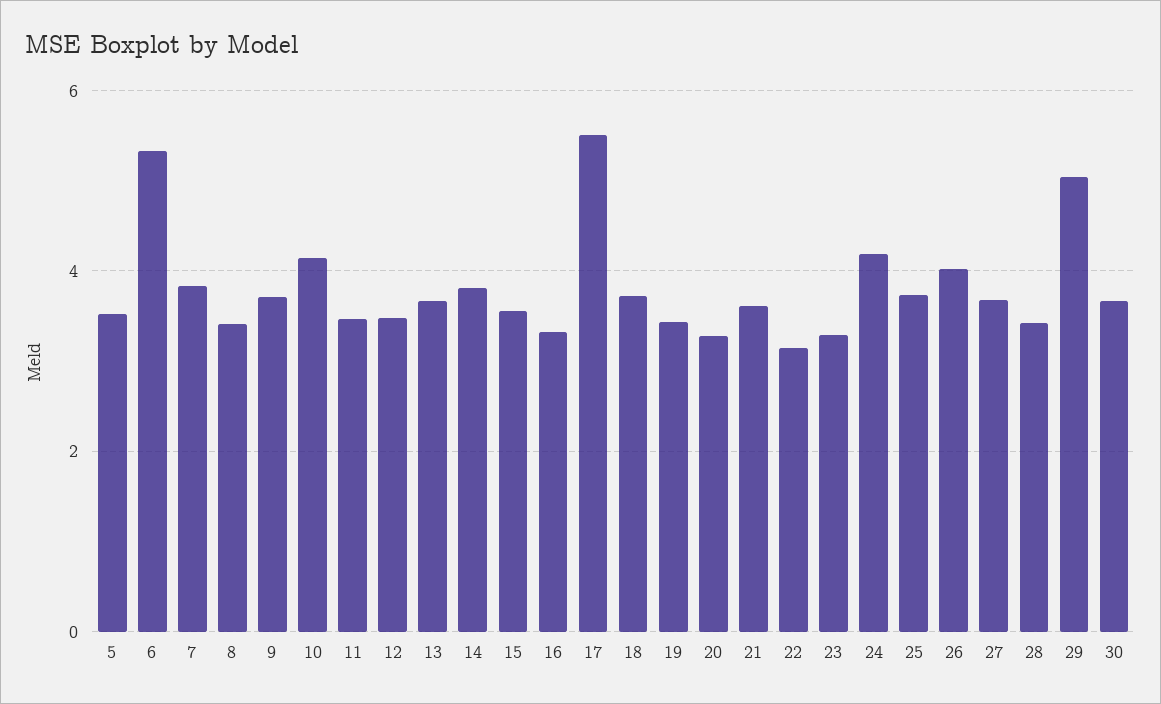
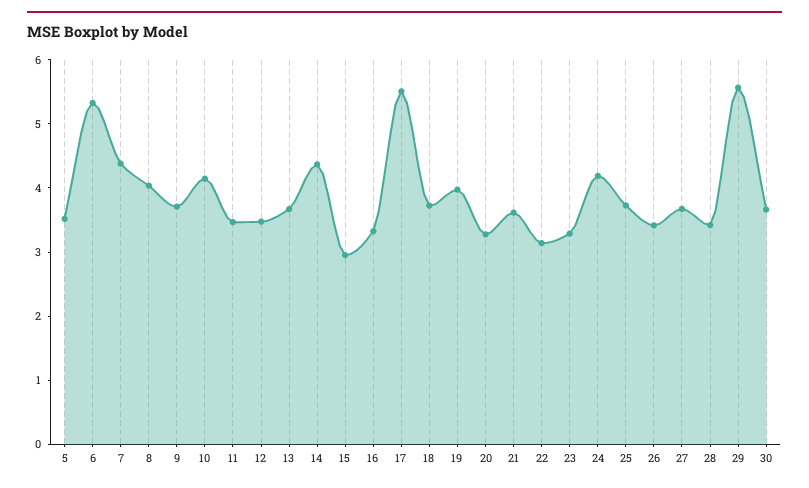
  {
    "5": 3.6,
    "6": 5.4,
-   "7": 3.8,
+   "7": 4.4,
-   "8": 3.4,
+   "8": 4,
    "9": 3.8,
    "10": 4.2,
    "11": 3.4,
    "12": 3.4,
    "13": 3.6,
-   "14": 3.8,
+   "14": 4.4,
-   "15": 3.6,
+   "15": 3,
    "16": 3.4,
    "17": 5.6,
    "18": 3.8,
-   "19": 3.4,
+   "19": 4,
    "20": 3.2,
    "21": 3.6,
    "22": 3.2,
    "23": 3.2,
    "24": 4.2,
    "25": 3.8,
-   "26": 4,
+   "26": 3.4,
    "27": 3.6,
    "28": 3.4,
-   "29": 5,
+   "29": 5.6,
    "30": 3.6
  }

